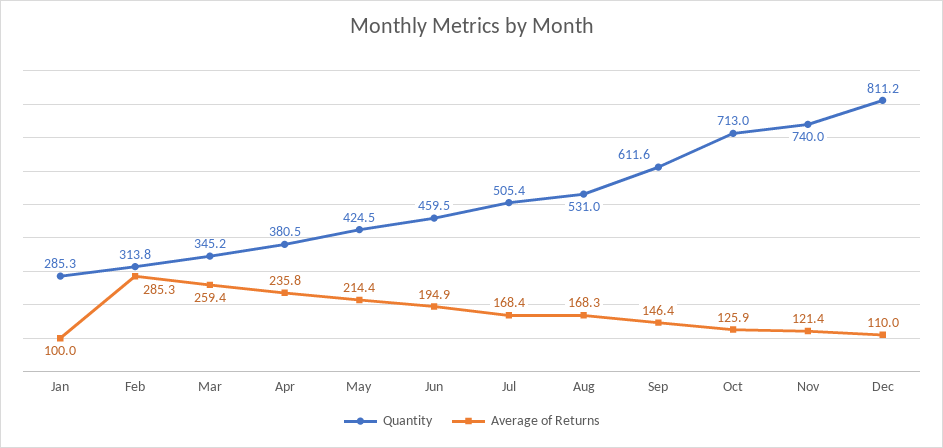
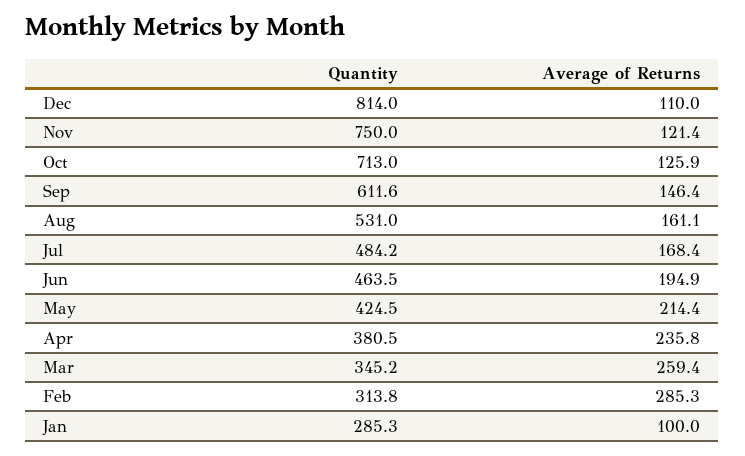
  {
    "Quantity": {
      "Jan": 285.3,
      "Feb": 313.8,
      "Mar": 345.2,
      "Apr": 380.5,
      "May": 424.5,
-     "Jun": 459.5,
+     "Jun": 463.5,
-     "Jul": 505.4,
+     "Jul": 484.2,
      "Aug": 531,
      "Sep": 611.6,
      "Oct": 713,
-     "Nov": 740,
+     "Nov": 750,
-     "Dec": 811.2
+     "Dec": 814
    },
    "Average of Returns": {
      "Jan": 100,
      "Feb": 285.3,
      "Mar": 259.4,
      "Apr": 235.8,
      "May": 214.4,
      "Jun": 194.9,
      "Jul": 168.4,
-     "Aug": 168.3,
+     "Aug": 161.1,
      "Sep": 146.4,
      "Oct": 125.9,
      "Nov": 121.4,
      "Dec": 110
    }
  }

